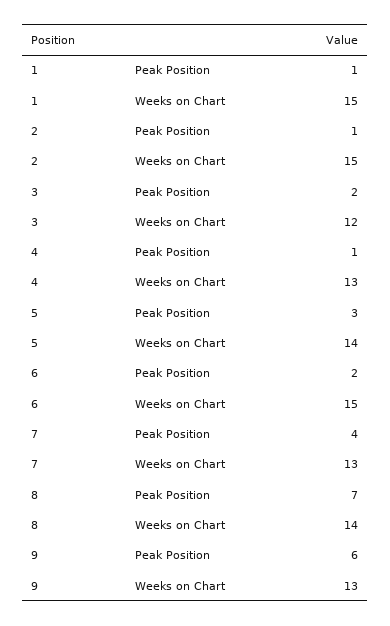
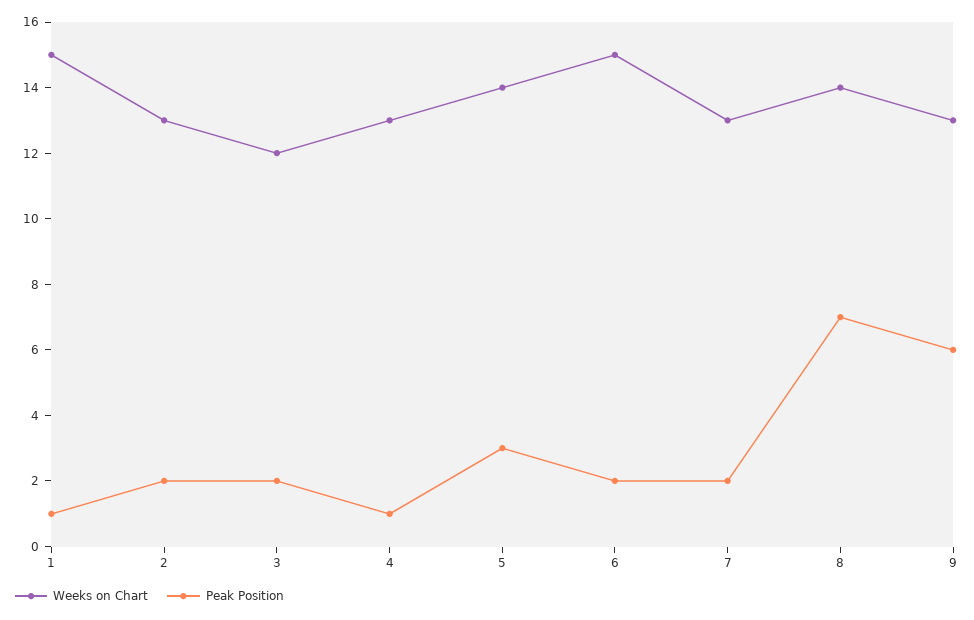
  {
    "Peak Position": {
      "1": 1,
-     "2": 1,
+     "2": 2,
      "3": 2,
      "4": 1,
      "5": 3,
      "6": 2,
-     "7": 4,
+     "7": 2,
      "8": 7,
      "9": 6
    },
    "Weeks on Chart": {
      "1": 15,
-     "2": 15,
+     "2": 13,
      "3": 12,
      "4": 13,
      "5": 14,
      "6": 15,
      "7": 13,
      "8": 14,
      "9": 13
    }
  }

